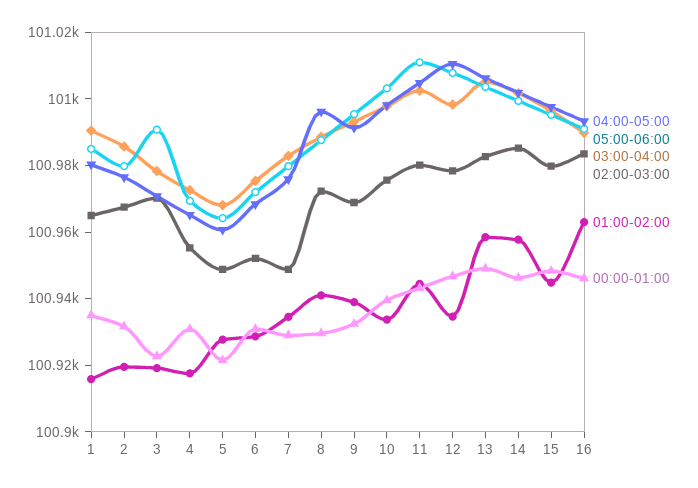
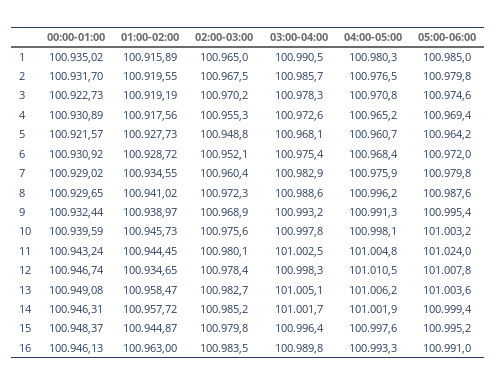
  {
    "04:00-05:00": {
      "1": 100980.3,
      "2": 100976.5,
      "3": 100970.8,
      "4": 100965.2,
      "5": 100960.7,
      "6": 100968.4,
      "7": 100975.9,
      "8": 100996.2,
      "9": 100991.3,
      "10": 100998.1,
      "11": 101004.8,
      "12": 101010.5,
      "13": 101006.2,
      "14": 101001.9,
      "15": 100997.6,
      "16": 100993.3
    },
    "05:00-06:00": {
      "1": 100985,
      "2": 100979.8,
-     "3": 100990,
+     "3": 100974.6,
      "4": 100969.4,
      "5": 100964.2,
      "6": 100972,
      "7": 100979.8,
      "8": 100987.6,
      "9": 100995.4,
      "10": 101003.2,
-     "11": 101010,
+     "11": 101024,
      "12": 101007.8,
      "13": 101003.6,
      "14": 100999.4,
      "15": 100995.2,
      "16": 100991
    },
    "03:00-04:00": {
      "1": 100990.5,
      "2": 100985.7,
      "3": 100978.3,
      "4": 100972.6,
      "5": 100968.1,
      "6": 100975.4,
      "7": 100982.9,
      "8": 100988.6,
      "9": 100993.2,
      "10": 100997.8,
      "11": 101002.5,
      "12": 100998.3,
      "13": 101005.1,
      "14": 101001.7,
      "15": 100996.4,
      "16": 100989.8
    },
    "02:00-03:00": {
      "1": 100965,
      "2": 100967.5,
      "3": 100970.2,
      "4": 100955.3,
      "5": 100948.8,
      "6": 100952.1,
-     "7": 100950,
+     "7": 100960.4,
      "8": 100972.3,
      "9": 100968.9,
      "10": 100975.6,
      "11": 100980.1,
      "12": 100978.4,
      "13": 100982.7,
      "14": 100985.2,
      "15": 100979.8,
      "16": 100983.5
    },
    "01:00-02:00": {
      "1": 100915.89,
      "2": 100919.55,
      "3": 100919.19,
      "4": 100917.56,
      "5": 100927.73,
      "6": 100928.72,
      "7": 100934.55,
      "8": 100941.02,
      "9": 100938.97,
-     "10": 100935,
+     "10": 100945.73,
      "11": 100944.45,
      "12": 100934.65,
      "13": 100958.47,
      "14": 100957.72,
      "15": 100944.87,
      "16": 100963
    },
    "00:00-01:00": {
      "1": 100935.02,
      "2": 100931.7,
      "3": 100922.73,
      "4": 100930.89,
      "5": 100921.57,
      "6": 100930.92,
      "7": 100929.02,
      "8": 100929.65,
      "9": 100932.44,
      "10": 100939.59,
      "11": 100943.24,
      "12": 100946.74,
      "13": 100949.08,
      "14": 100946.31,
      "15": 100948.37,
      "16": 100946.13
    }
  }

